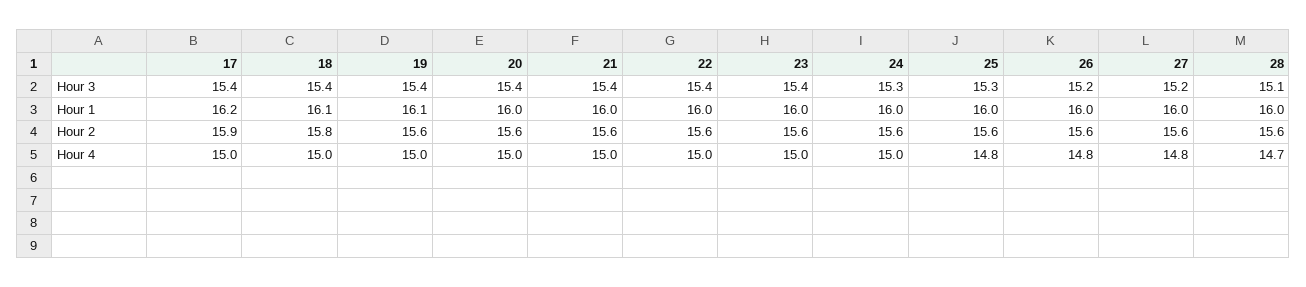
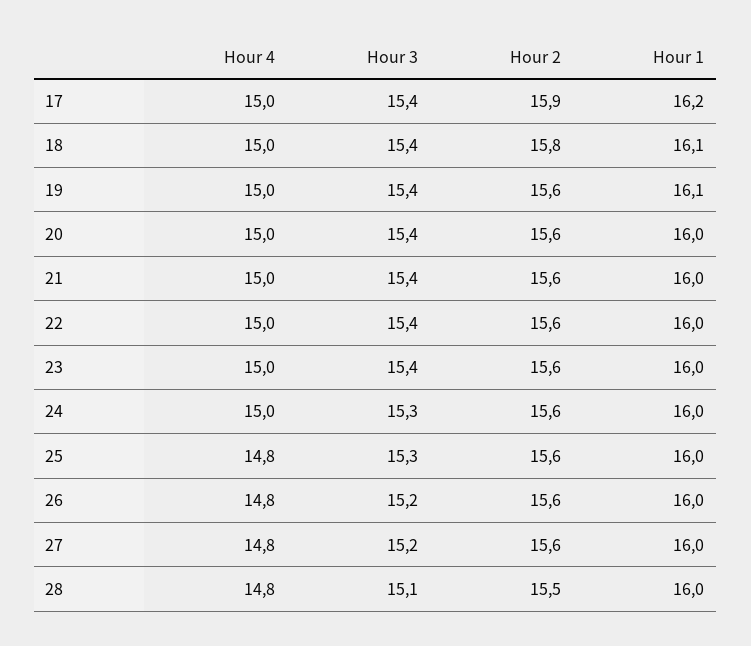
  {
    "17": {
      "Hour 3": 15.4,
      "Hour 1": 16.2,
      "Hour 2": 15.9,
      "Hour 4": 15
    },
    "18": {
      "Hour 3": 15.4,
      "Hour 1": 16.1,
      "Hour 2": 15.8,
      "Hour 4": 15
    },
    "19": {
      "Hour 3": 15.4,
      "Hour 1": 16.1,
      "Hour 2": 15.6,
      "Hour 4": 15
    },
    "20": {
      "Hour 3": 15.4,
      "Hour 1": 16,
      "Hour 2": 15.6,
      "Hour 4": 15
    },
    "21": {
      "Hour 3": 15.4,
      "Hour 1": 16,
      "Hour 2": 15.6,
      "Hour 4": 15
    },
    "22": {
      "Hour 3": 15.4,
      "Hour 1": 16,
      "Hour 2": 15.6,
      "Hour 4": 15
    },
    "23": {
      "Hour 3": 15.4,
      "Hour 1": 16,
      "Hour 2": 15.6,
      "Hour 4": 15
    },
    "24": {
      "Hour 3": 15.3,
      "Hour 1": 16,
      "Hour 2": 15.6,
      "Hour 4": 15
    },
    "25": {
      "Hour 3": 15.3,
      "Hour 1": 16,
      "Hour 2": 15.6,
      "Hour 4": 14.8
    },
    "26": {
      "Hour 3": 15.2,
      "Hour 1": 16,
      "Hour 2": 15.6,
      "Hour 4": 14.8
    },
    "27": {
      "Hour 3": 15.2,
      "Hour 1": 16,
      "Hour 2": 15.6,
      "Hour 4": 14.8
    },
    "28": {
      "Hour 3": 15.1,
      "Hour 1": 16,
-     "Hour 2": 15.6,
+     "Hour 2": 15.5,
-     "Hour 4": 14.7
+     "Hour 4": 14.8
    }
  }

